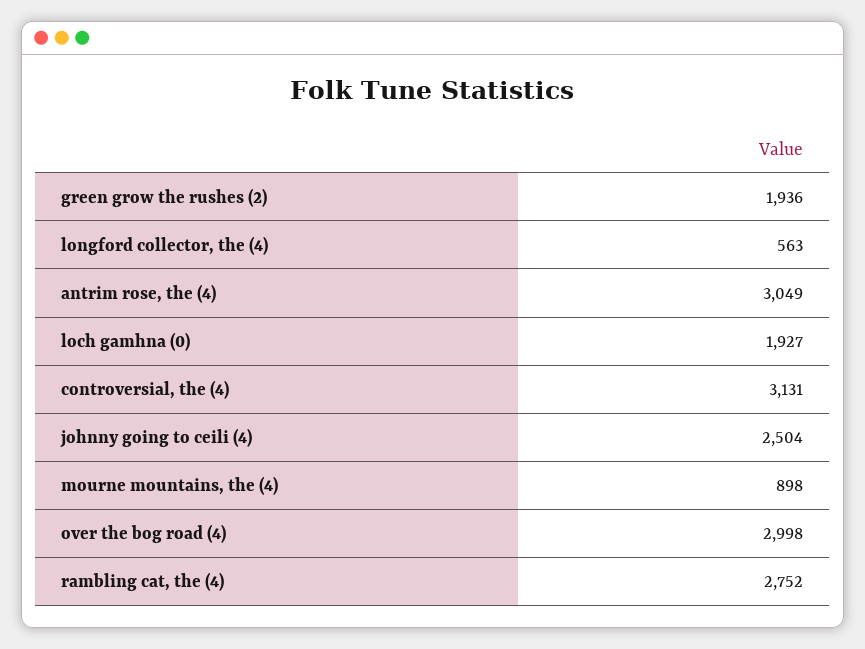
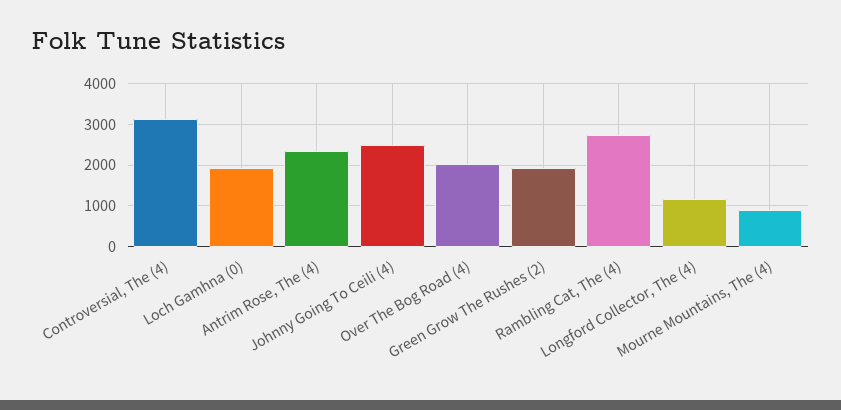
  {
    "green grow the rushes (2)": 1936,
-   "longford collector, the (4)": 563,
+   "longford collector, the (4)": 1200,
-   "antrim rose, the (4)": 3049,
+   "antrim rose, the (4)": 2400,
    "loch gamhna (0)": 1927,
    "controversial, the (4)": 3131,
    "johnny going to ceili (4)": 2504,
    "mourne mountains, the (4)": 898,
-   "over the bog road (4)": 2998,
+   "over the bog road (4)": 2000,
    "rambling cat, the (4)": 2752
  }

